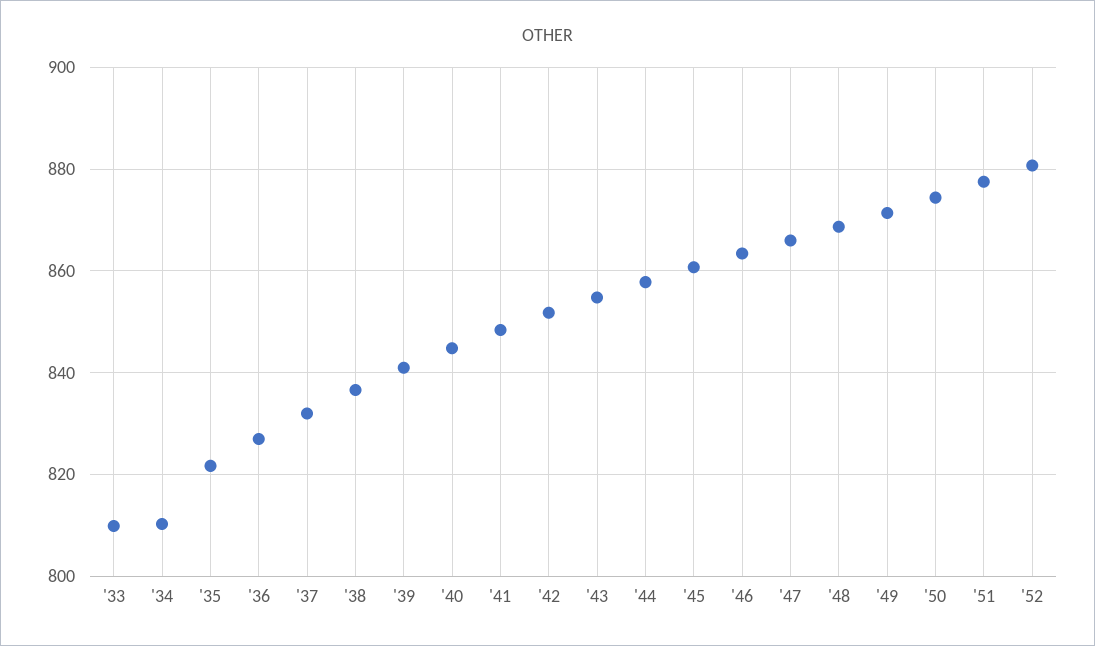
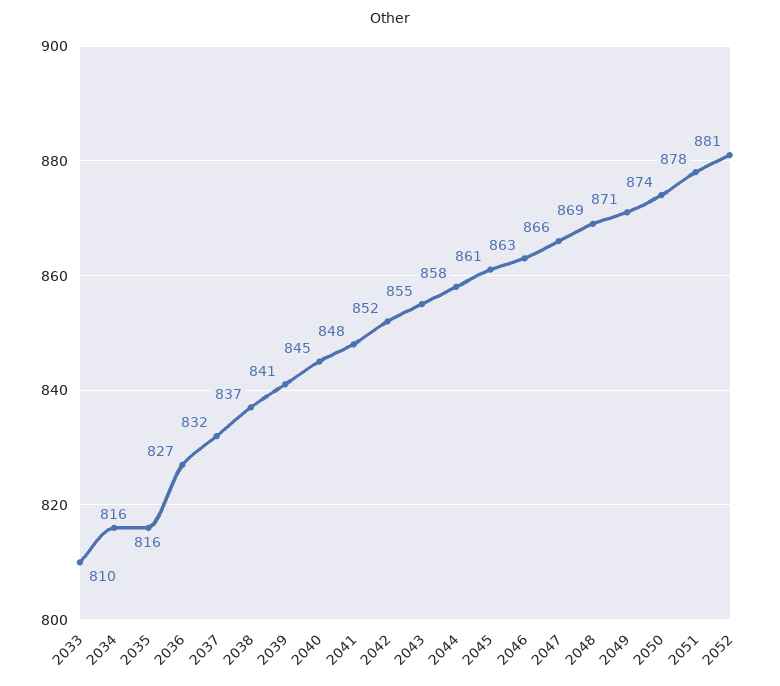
  {
    "'33": 810,
-   "'34": 810,
+   "'34": 816,
-   "'35": 822,
+   "'35": 816,
    "'36": 827,
    "'37": 832,
    "'38": 837,
    "'39": 841,
    "'40": 845,
    "'41": 848,
    "'42": 852,
    "'43": 855,
    "'44": 858,
    "'45": 861,
    "'46": 863,
    "'47": 866,
    "'48": 869,
    "'49": 871,
    "'50": 874,
    "'51": 878,
    "'52": 881
  }

